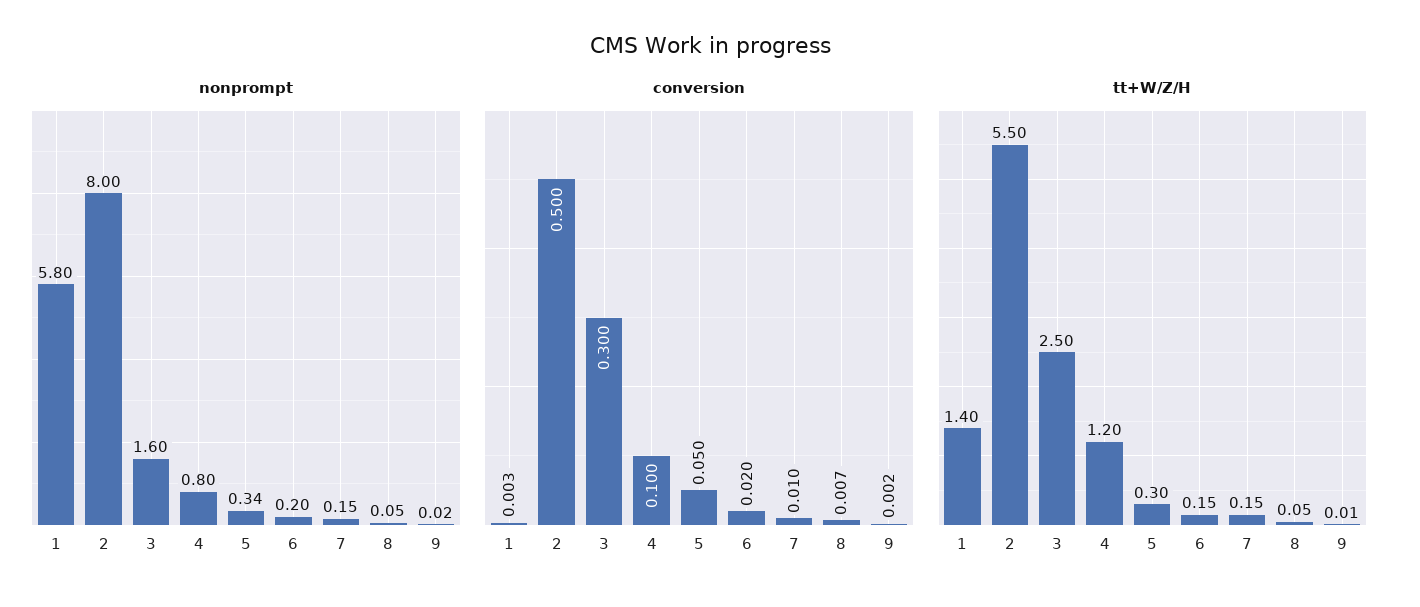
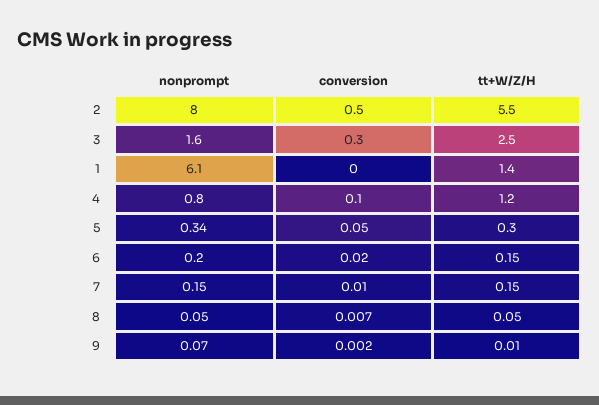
  {
    "nonprompt": {
-     "1": 5.8,
+     "1": 6.1,
      "2": 8,
      "3": 1.6,
      "4": 0.8,
      "5": 0.34,
      "6": 0.2,
      "7": 0.15,
      "8": 0.05,
-     "9": 0.02
+     "9": 0.07
    },
    "conversion": {
-     "1": 0.003,
+     "1": 0,
      "2": 0.5,
      "3": 0.3,
      "4": 0.1,
      "5": 0.05,
      "6": 0.02,
      "7": 0.01,
      "8": 0.007,
      "9": 0.002
    },
    "tt+W/Z/H": {
      "1": 1.4,
      "2": 5.5,
      "3": 2.5,
      "4": 1.2,
      "5": 0.3,
      "6": 0.15,
      "7": 0.15,
      "8": 0.05,
      "9": 0.01
    }
  }

